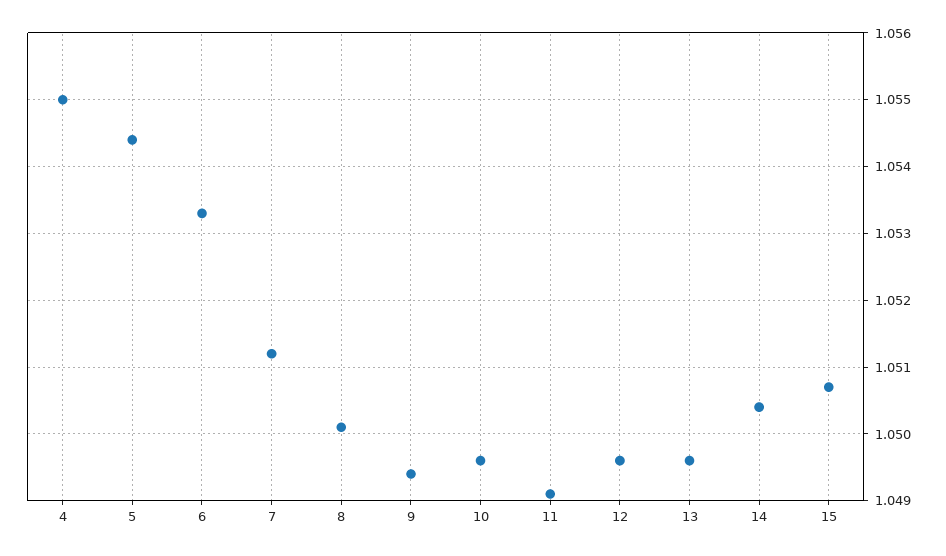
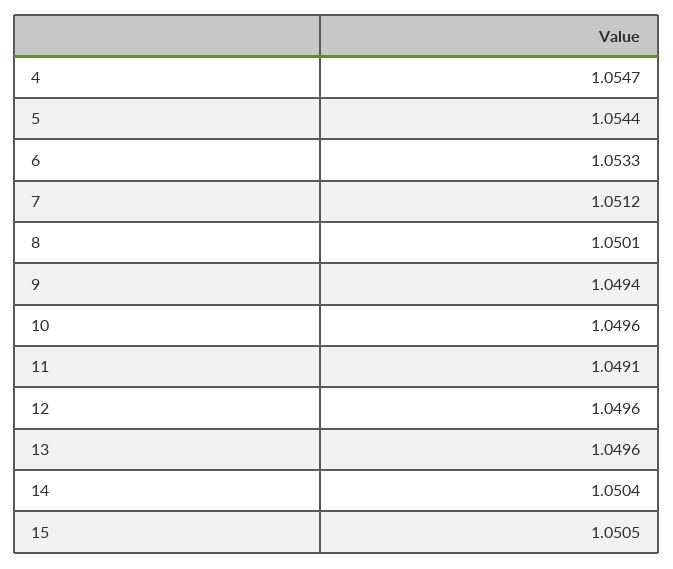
  {
-   "4": 1.055,
+   "4": 1.0547,
    "5": 1.0544,
    "6": 1.0533,
    "7": 1.0512,
    "8": 1.0501,
    "9": 1.0494,
    "10": 1.0496,
    "11": 1.0491,
    "12": 1.0496,
    "13": 1.0496,
    "14": 1.0504,
-   "15": 1.0507
+   "15": 1.0505
  }

